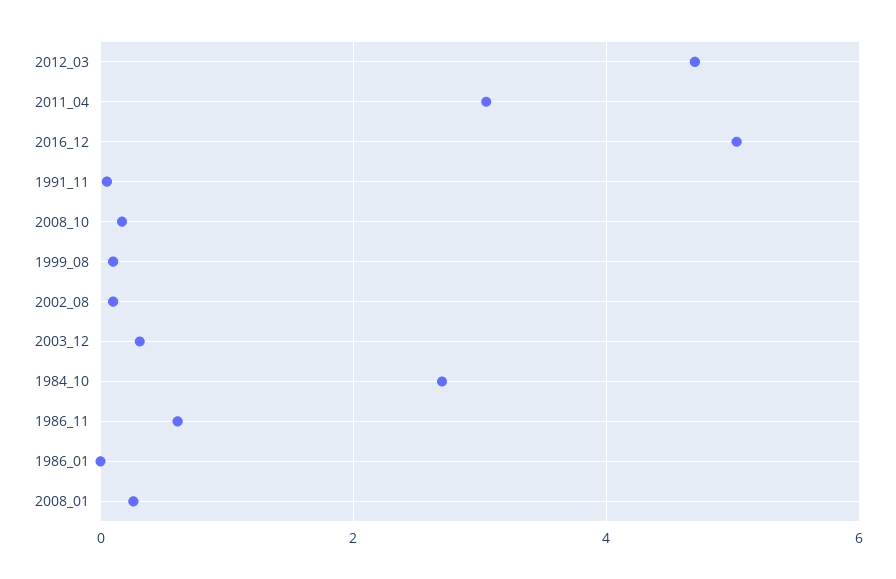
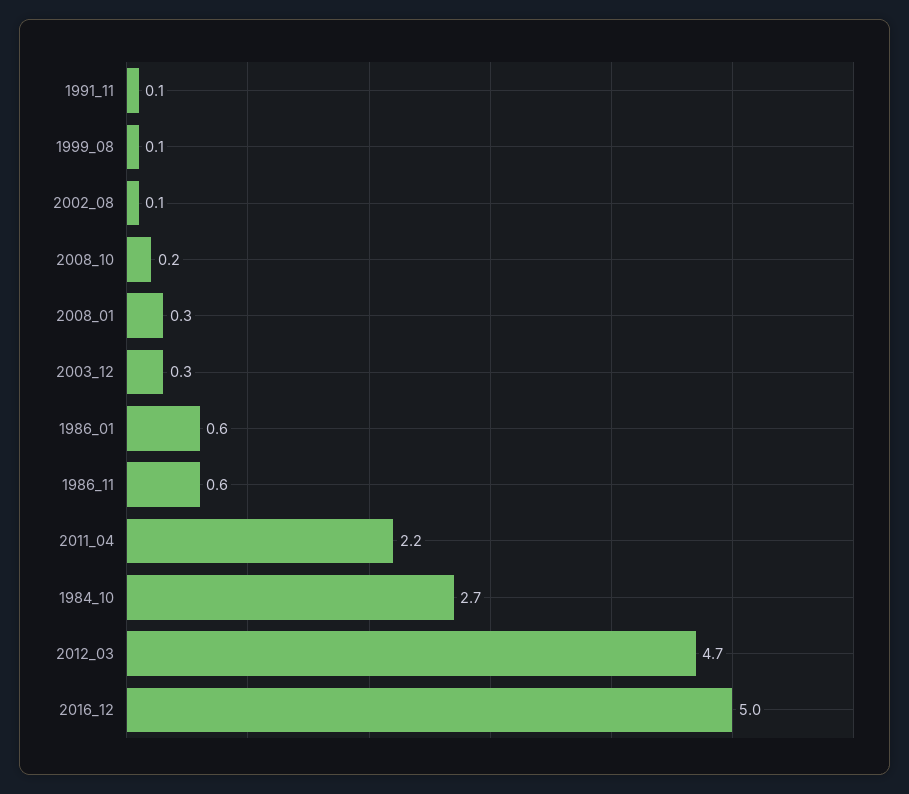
  {
    "2012_03": 4.7,
-   "2011_04": 3,
+   "2011_04": 2.2,
    "2016_12": 5,
    "1991_11": 0.1,
    "2008_10": 0.2,
    "1999_08": 0.1,
    "2002_08": 0.1,
    "2003_12": 0.3,
    "1984_10": 2.7,
    "1986_11": 0.6,
-   "1986_01": 0,
+   "1986_01": 0.6,
    "2008_01": 0.3
  }

